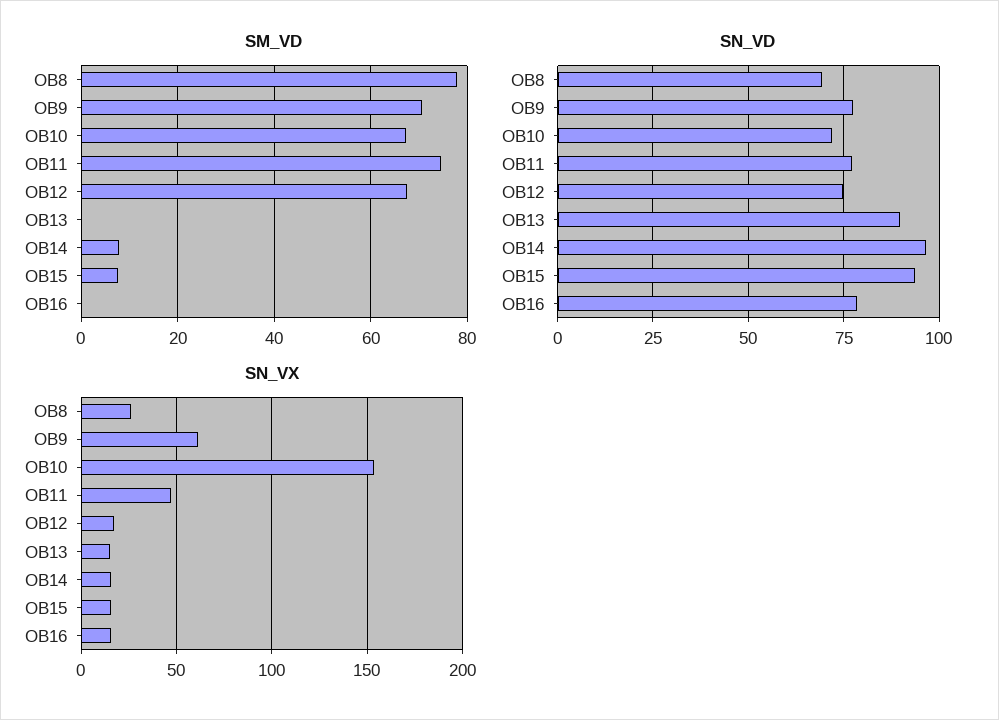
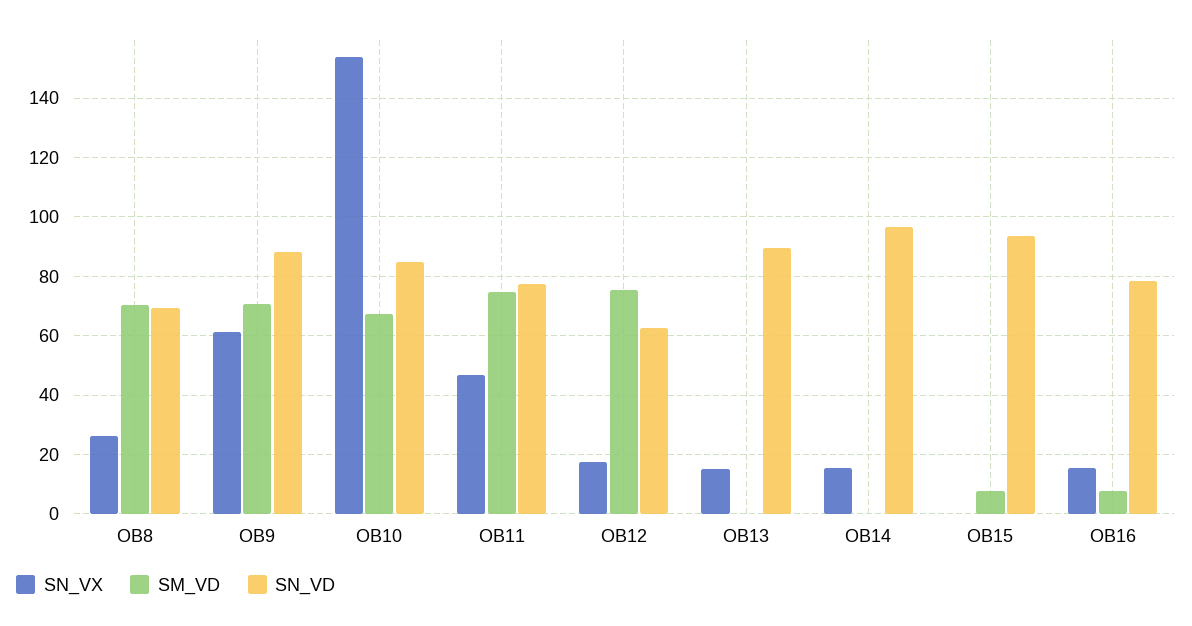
  {
    "SM_VD": {
-     "OB8": 78,
+     "OB8": 70,
      "OB9": 70,
      "OB10": 68,
      "OB11": 74,
-     "OB12": 68,
+     "OB12": 75,
      "OB13": 0,
-     "OB14": 8,
+     "OB14": 0,
      "OB15": 8,
-     "OB16": 0
+     "OB16": 7.5
    },
    "SN_VD": {
      "OB8": 70,
-     "OB9": 77.5,
+     "OB9": 87.5,
-     "OB10": 72.5,
+     "OB10": 85,
      "OB11": 77.5,
-     "OB12": 75,
+     "OB12": 62.5,
      "OB13": 90,
      "OB14": 97.5,
      "OB15": 92.5,
      "OB16": 77.5
    },
    "SN_VX": {
      "OB8": 25,
      "OB9": 60,
      "OB10": 152.5,
      "OB11": 47.5,
      "OB12": 17.5,
      "OB13": 15,
      "OB14": 15,
-     "OB15": 15,
+     "OB15": 0,
      "OB16": 15
    }
  }

